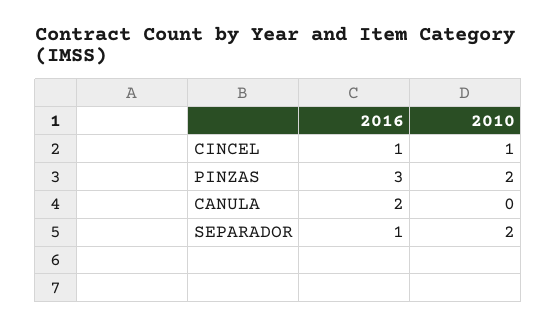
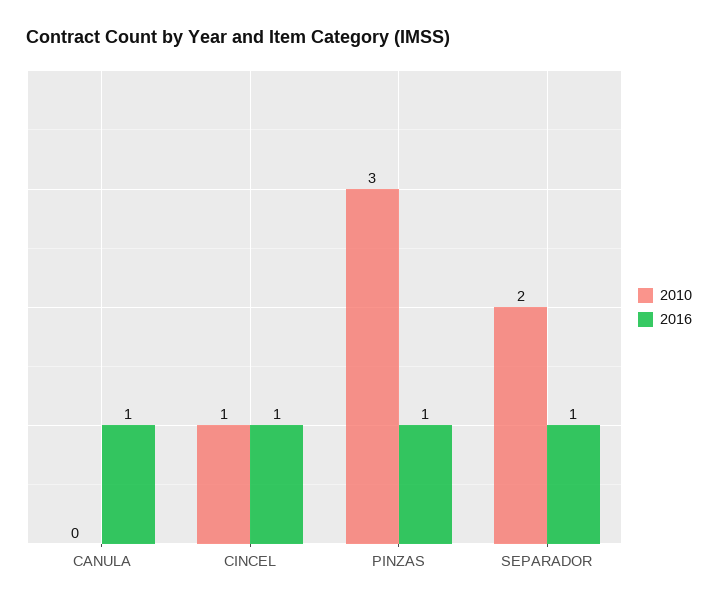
  {
    "2016": {
      "CINCEL": 1,
-     "PINZAS": 3,
+     "PINZAS": 1,
-     "CANULA": 2,
+     "CANULA": 1,
      "SEPARADOR": 1
    },
    "2010": {
      "CINCEL": 1,
-     "PINZAS": 2,
+     "PINZAS": 3,
      "CANULA": 0,
      "SEPARADOR": 2
    }
  }

